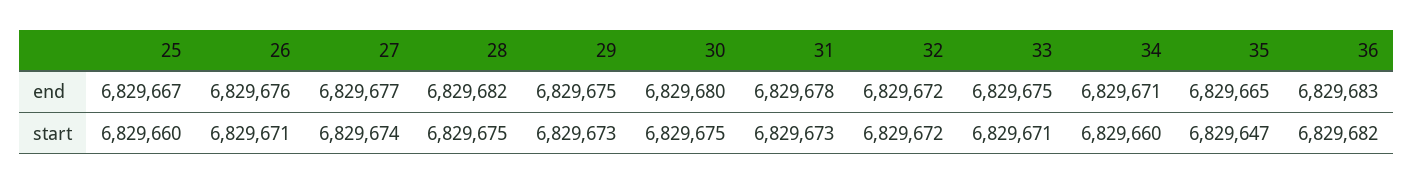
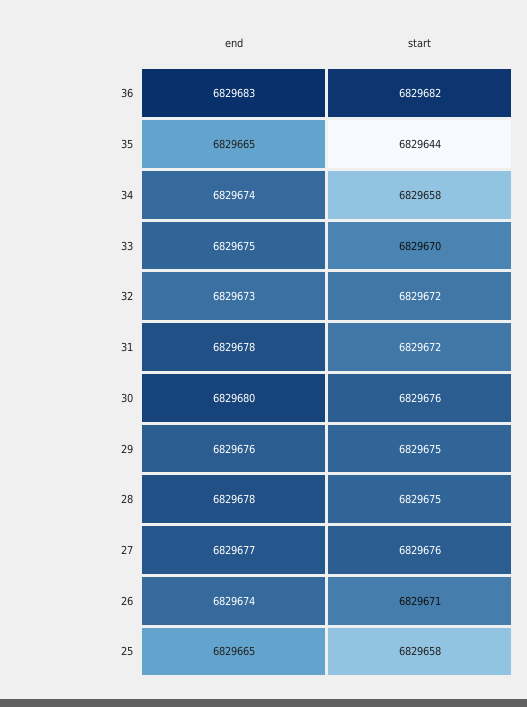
  {
    "25": {
-     "end": 6829667,
+     "end": 6829665,
-     "start": 6829660
+     "start": 6829658
    },
    "26": {
-     "end": 6829676,
+     "end": 6829674,
      "start": 6829671
    },
    "27": {
      "end": 6829677,
-     "start": 6829674
+     "start": 6829676
    },
    "28": {
-     "end": 6829682,
+     "end": 6829678,
      "start": 6829675
    },
    "29": {
-     "end": 6829675,
+     "end": 6829676,
-     "start": 6829673
+     "start": 6829675
    },
    "30": {
      "end": 6829680,
-     "start": 6829675
+     "start": 6829676
    },
    "31": {
      "end": 6829678,
-     "start": 6829673
+     "start": 6829672
    },
    "32": {
-     "end": 6829672,
+     "end": 6829673,
      "start": 6829672
    },
    "33": {
      "end": 6829675,
-     "start": 6829671
+     "start": 6829670
    },
    "34": {
-     "end": 6829671,
+     "end": 6829674,
-     "start": 6829660
+     "start": 6829658
    },
    "35": {
      "end": 6829665,
-     "start": 6829647
+     "start": 6829644
    },
    "36": {
      "end": 6829683,
      "start": 6829682
    }
  }

